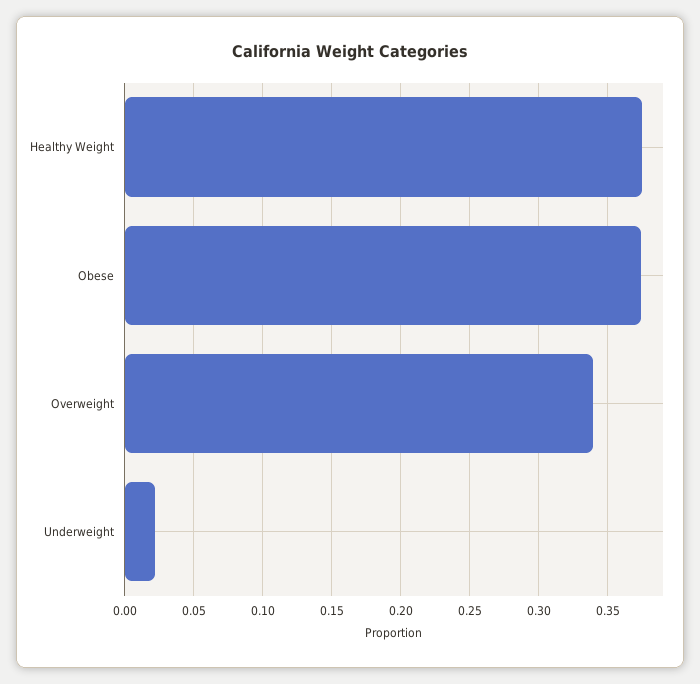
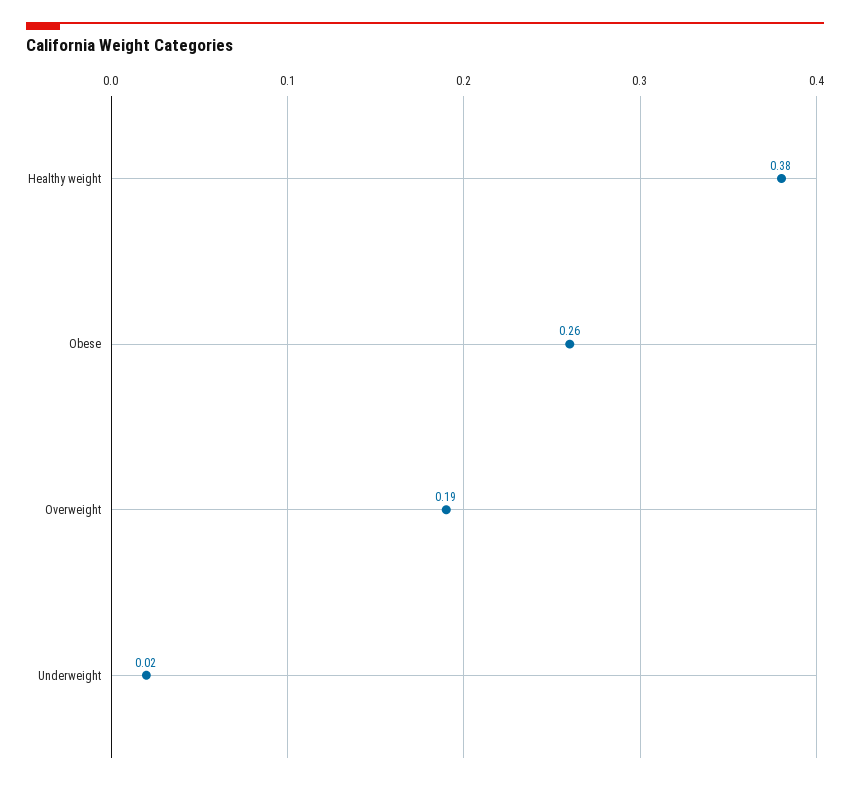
  {
    "Healthy Weight": 0.38,
-   "Obese": 0.375,
+   "Obese": 0.26,
-   "Overweight": 0.34,
+   "Overweight": 0.19,
    "Underweight": 0.02
  }

